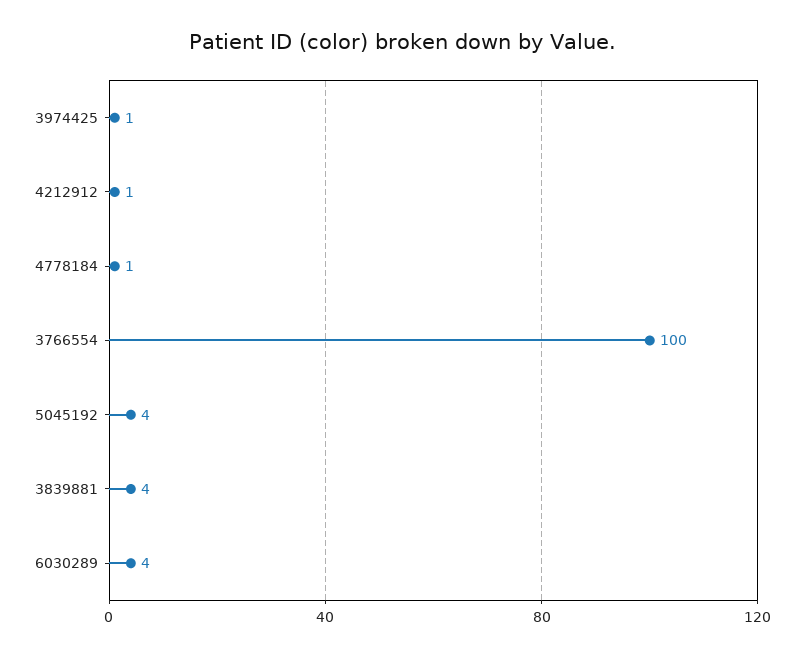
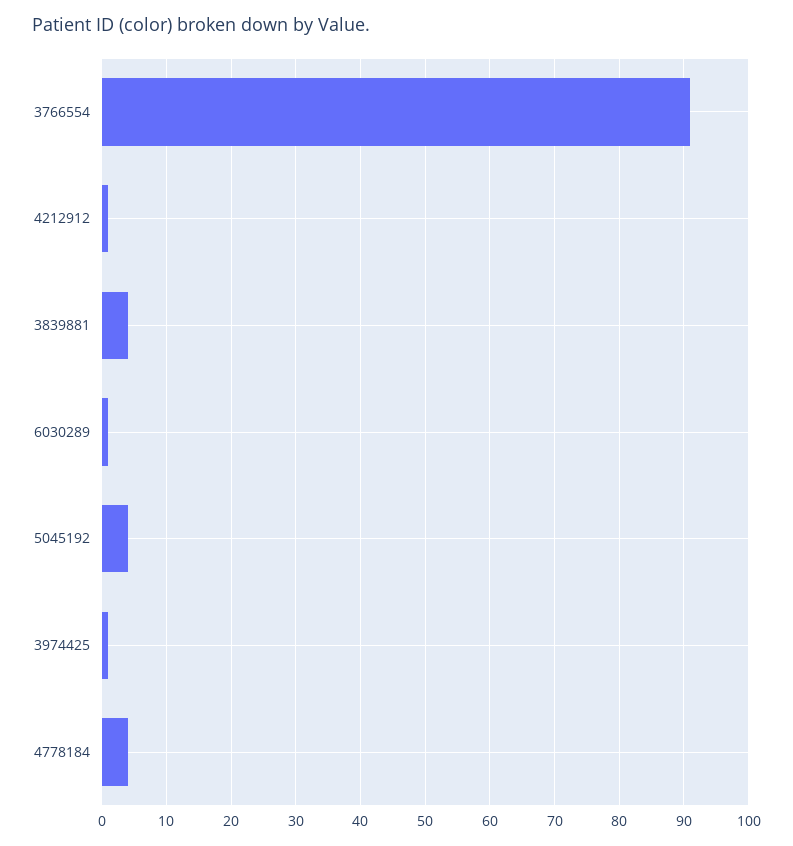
  {
    "3974425": 1,
    "4212912": 1,
-   "4778184": 1,
+   "4778184": 4,
-   "3766554": 100,
+   "3766554": 91,
    "5045192": 4,
    "3839881": 4,
-   "6030289": 4
+   "6030289": 1
  }

